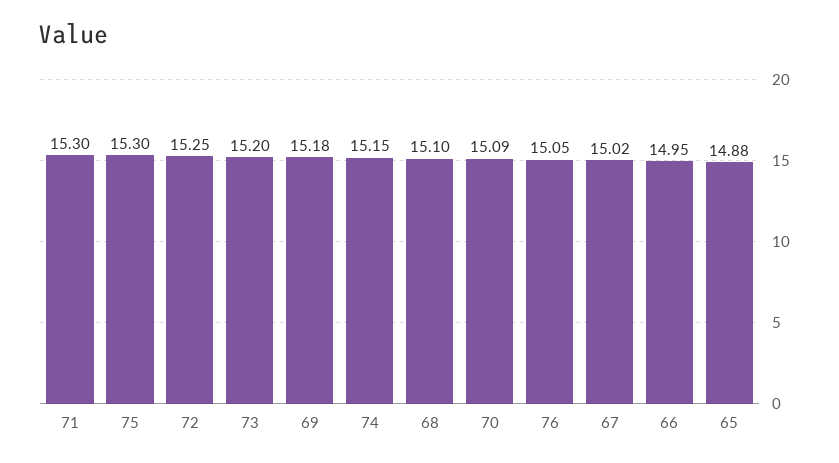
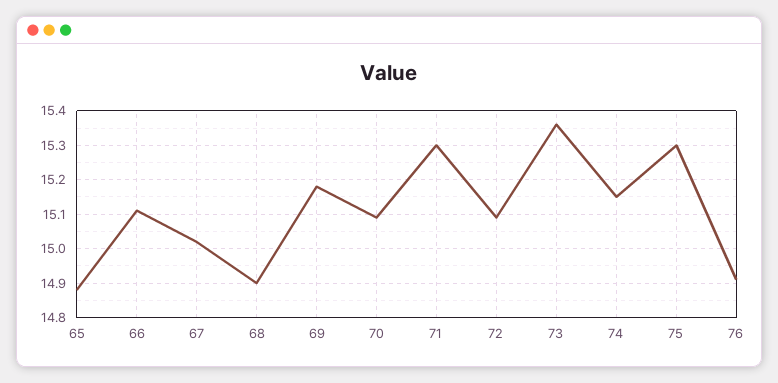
  {
    "71": 15.3,
    "75": 15.3,
-   "72": 15.25,
+   "72": 15.1,
-   "73": 15.2,
+   "73": 15.35,
    "69": 15.18,
    "74": 15.15,
-   "68": 15.1,
+   "68": 14.9,
    "70": 15.09,
-   "76": 15.05,
+   "76": 14.9,
    "67": 15.02,
-   "66": 14.95,
+   "66": 15.1,
    "65": 14.88
  }

